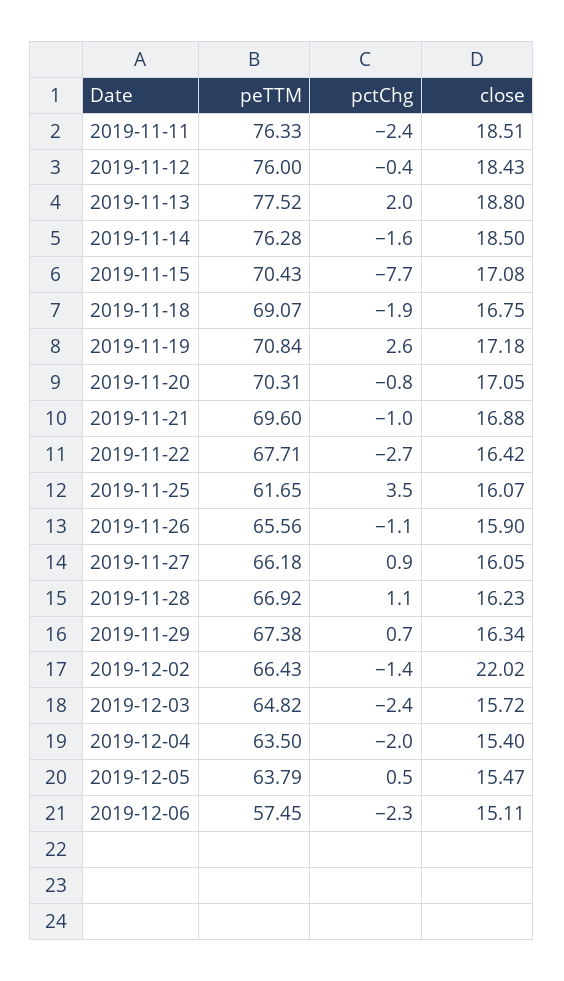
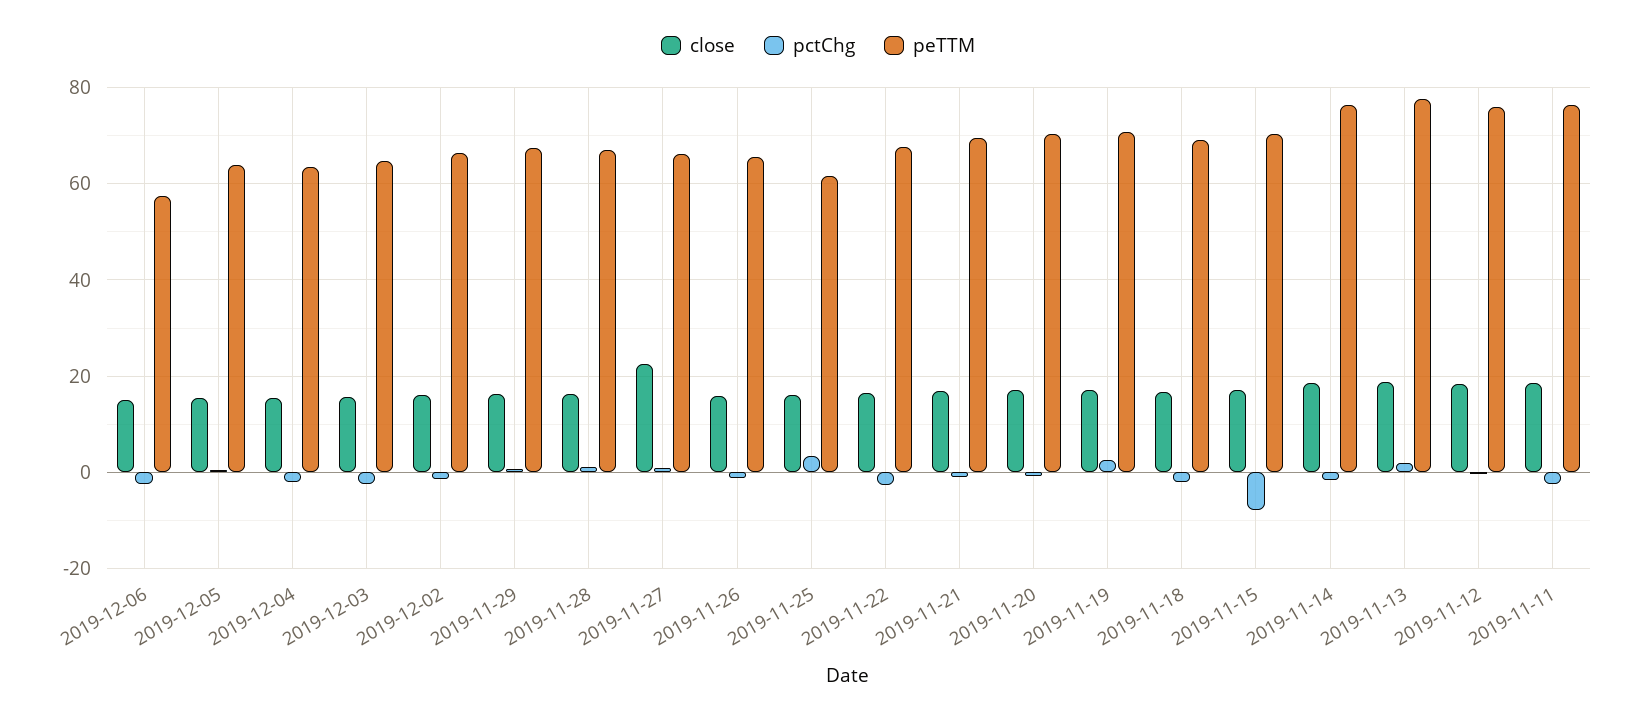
  {
    "peTTM": {
      "2019-11-11": 76.33,
      "2019-11-12": 76,
      "2019-11-13": 77.52,
      "2019-11-14": 76.28,
      "2019-11-15": 70.43,
      "2019-11-18": 69.07,
      "2019-11-19": 70.84,
      "2019-11-20": 70.31,
      "2019-11-21": 69.6,
      "2019-11-22": 67.71,
      "2019-11-25": 61.65,
      "2019-11-26": 65.56,
      "2019-11-27": 66.18,
      "2019-11-28": 66.92,
      "2019-11-29": 67.38,
      "2019-12-02": 66.43,
      "2019-12-03": 64.82,
      "2019-12-04": 63.5,
      "2019-12-05": 63.79,
      "2019-12-06": 57.45
    },
    "pctChg": {
      "2019-11-11": -2.4,
      "2019-11-12": -0.4,
      "2019-11-13": 2,
      "2019-11-14": -1.6,
      "2019-11-15": -7.7,
      "2019-11-18": -1.9,
      "2019-11-19": 2.6,
      "2019-11-20": -0.8,
      "2019-11-21": -1,
      "2019-11-22": -2.7,
      "2019-11-25": 3.5,
      "2019-11-26": -1.1,
      "2019-11-27": 0.9,
      "2019-11-28": 1.1,
      "2019-11-29": 0.7,
      "2019-12-02": -1.4,
      "2019-12-03": -2.4,
      "2019-12-04": -2,
      "2019-12-05": 0.5,
      "2019-12-06": -2.3
    },
    "close": {
      "2019-11-11": 18.51,
      "2019-11-12": 18.43,
      "2019-11-13": 18.8,
      "2019-11-14": 18.5,
      "2019-11-15": 17.08,
      "2019-11-18": 16.75,
      "2019-11-19": 17.18,
      "2019-11-20": 17.05,
      "2019-11-21": 16.88,
      "2019-11-22": 16.42,
      "2019-11-25": 16.07,
      "2019-11-26": 15.9,
-     "2019-11-27": 16.05,
+     "2019-11-27": 22,
      "2019-11-28": 16.23,
      "2019-11-29": 16.34,
-     "2019-12-02": 22.02,
+     "2019-12-02": 16,
      "2019-12-03": 15.72,
      "2019-12-04": 15.4,
      "2019-12-05": 15.47,
      "2019-12-06": 15.11
    }
  }

